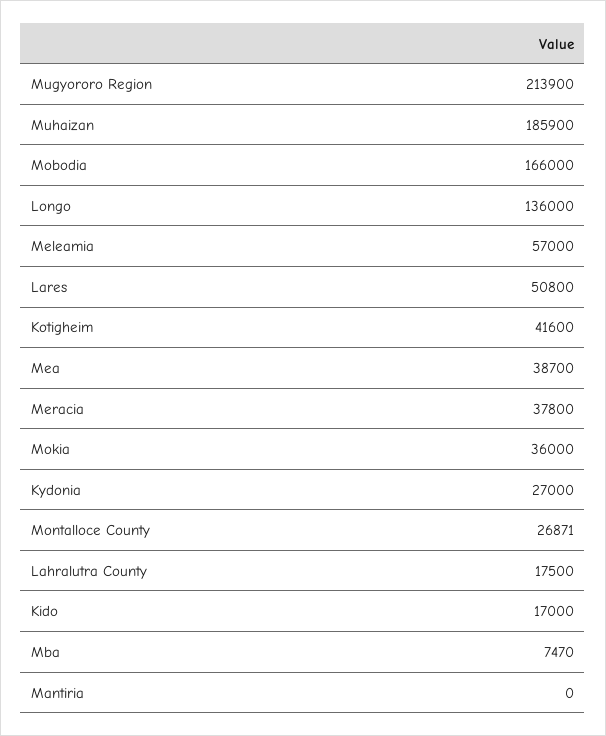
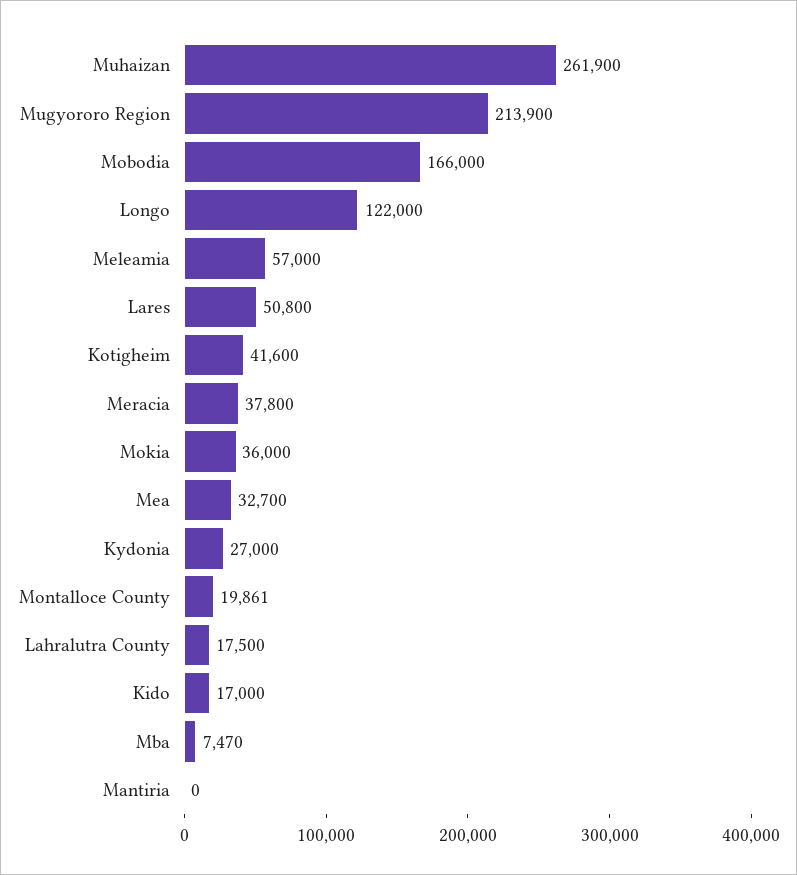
  {
    "Mugyororo Region": 213900,
-   "Muhaizan": 185900,
+   "Muhaizan": 261900,
    "Mobodia": 166000,
-   "Longo": 136000,
+   "Longo": 122000,
    "Meleamia": 57000,
    "Lares": 50800,
    "Kotigheim": 41600,
-   "Mea": 38700,
+   "Mea": 32700,
    "Meracia": 37800,
    "Mokia": 36000,
    "Kydonia": 27000,
-   "Montalloce County": 26871,
+   "Montalloce County": 19861,
    "Lahralutra County": 17500,
    "Kido": 17000,
    "Mba": 7470,
    "Mantiria": 0
  }

